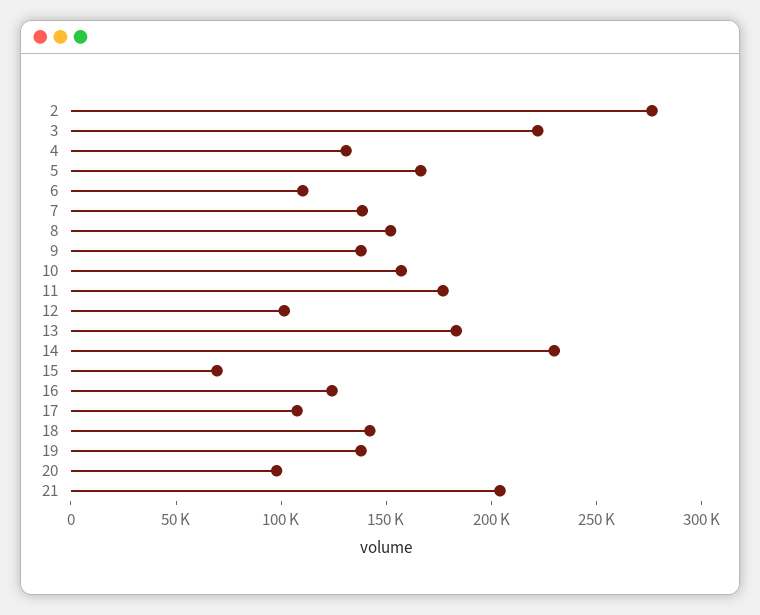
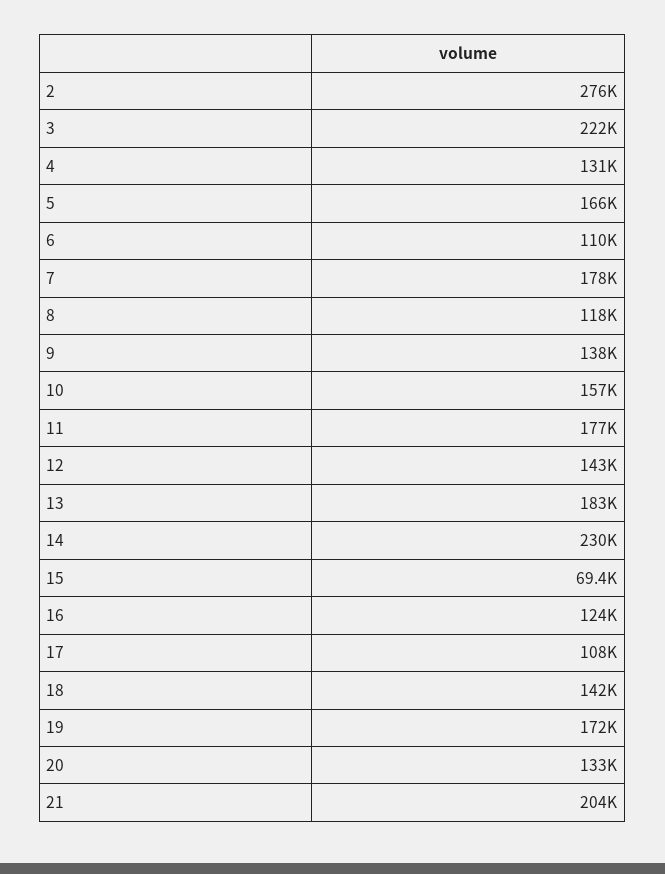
  {
    "2": 276000,
    "3": 222000,
    "4": 131000,
    "5": 166000,
    "6": 110000,
-   "7": 140000,
+   "7": 178000,
-   "8": 150000,
+   "8": 118000,
    "9": 138000,
    "10": 157000,
    "11": 177000,
-   "12": 100000,
+   "12": 143000,
    "13": 183000,
    "14": 230000,
    "15": 69400,
    "16": 124000,
    "17": 108000,
    "18": 142000,
-   "19": 140000,
+   "19": 172000,
-   "20": 100000,
+   "20": 133000,
    "21": 204000
  }

